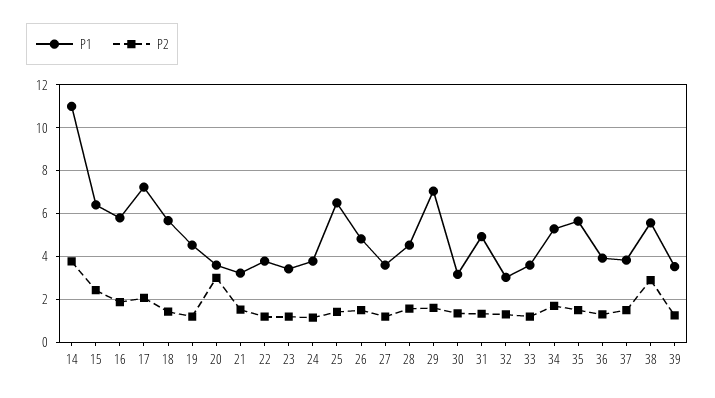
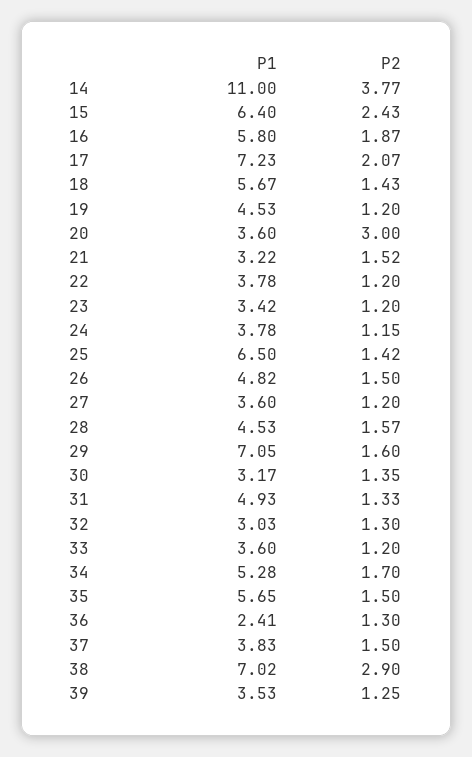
  {
    "P1": {
      "14": 11,
      "15": 6.4,
      "16": 5.8,
      "17": 7.23,
      "18": 5.67,
      "19": 4.53,
      "20": 3.6,
      "21": 3.22,
      "22": 3.78,
      "23": 3.42,
      "24": 3.78,
      "25": 6.5,
      "26": 4.82,
      "27": 3.6,
      "28": 4.53,
      "29": 7.05,
      "30": 3.17,
      "31": 4.93,
      "32": 3.03,
      "33": 3.6,
      "34": 5.28,
      "35": 5.65,
-     "36": 4,
+     "36": 2.41,
      "37": 3.83,
-     "38": 5.5,
+     "38": 7.02,
      "39": 3.53
    },
    "P2": {
      "14": 3.77,
      "15": 2.43,
      "16": 1.87,
      "17": 2.07,
      "18": 1.43,
      "19": 1.2,
      "20": 3,
      "21": 1.52,
      "22": 1.2,
      "23": 1.2,
      "24": 1.15,
      "25": 1.42,
      "26": 1.5,
      "27": 1.2,
      "28": 1.57,
      "29": 1.6,
      "30": 1.35,
      "31": 1.33,
      "32": 1.3,
      "33": 1.2,
      "34": 1.7,
      "35": 1.5,
      "36": 1.3,
      "37": 1.5,
      "38": 2.9,
      "39": 1.25
    }
  }

